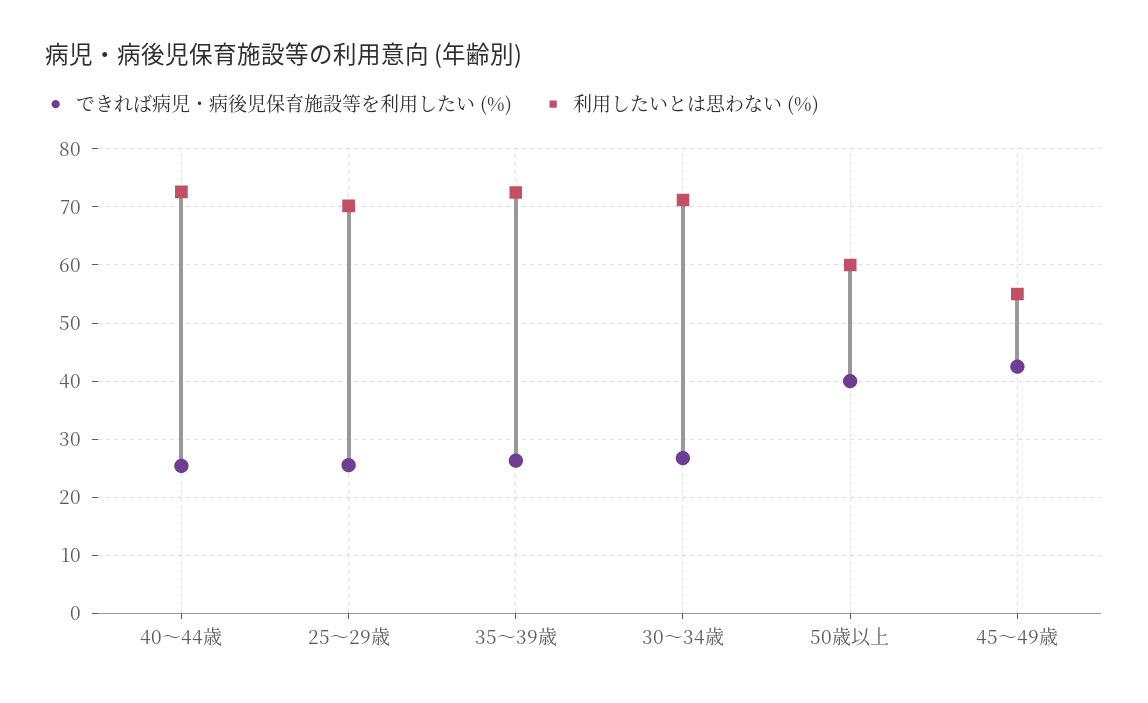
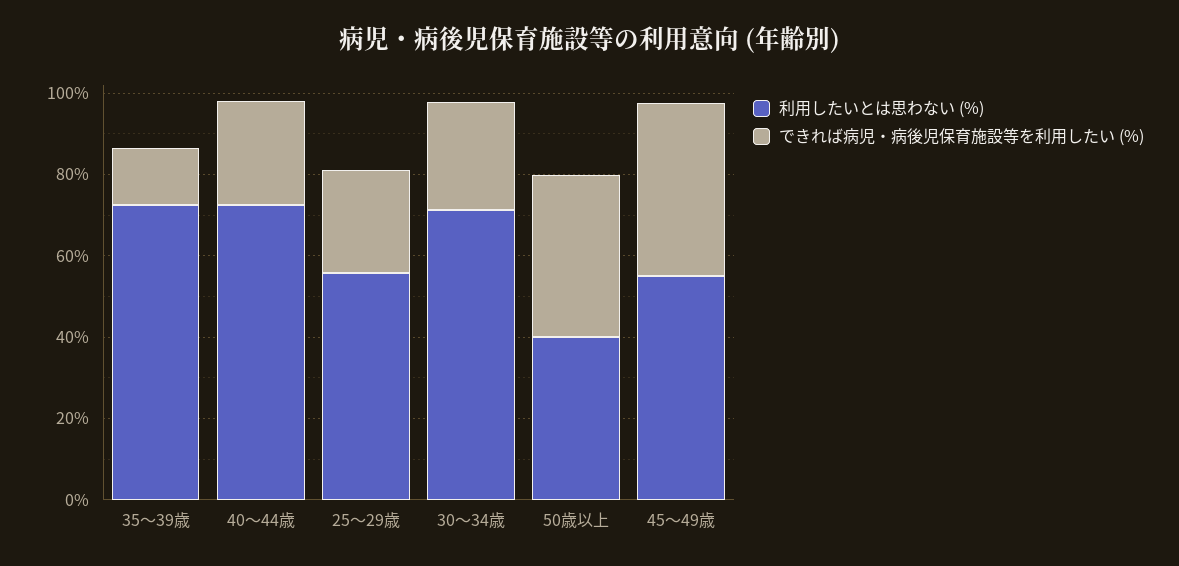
  {
    "できれば病児・病後児保育施設等を利用したい (%)": {
      "40～44歳": 26,
      "25～29歳": 26,
-     "35～39歳": 26,
+     "35～39歳": 15,
      "30～34歳": 26,
      "50歳以上": 40,
      "45～49歳": 42
    },
    "利用したいとは思わない (%)": {
      "40～44歳": 72,
-     "25～29歳": 70,
+     "25～29歳": 55,
      "35～39歳": 72,
      "30～34歳": 72,
-     "50歳以上": 60,
+     "50歳以上": 40,
      "45～49歳": 56
    }
  }

